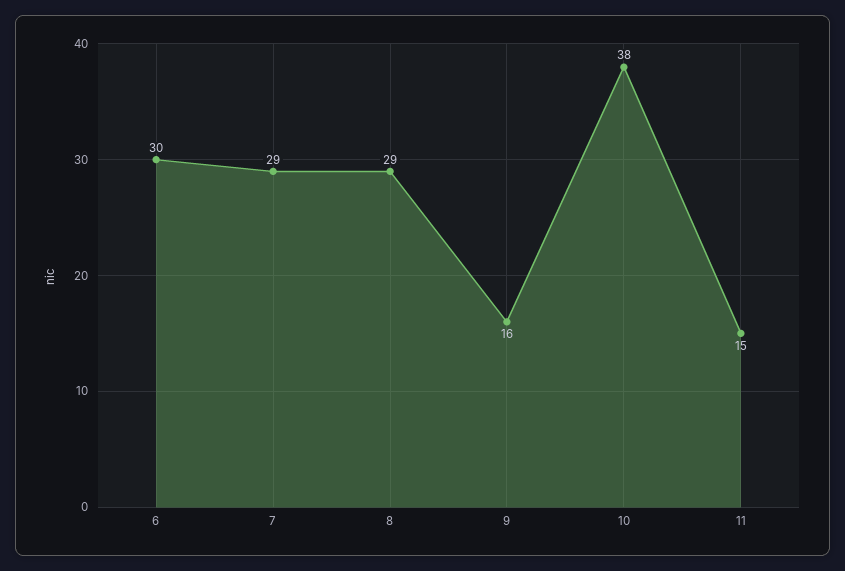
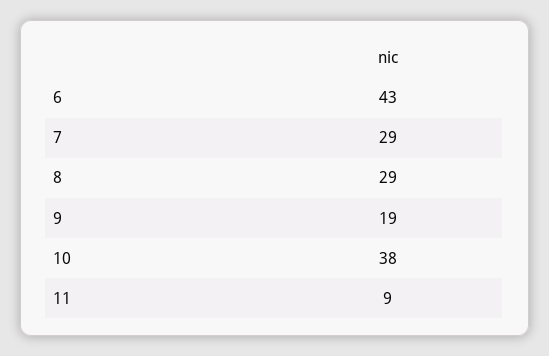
  {
-   "6": 30,
+   "6": 43,
    "7": 29,
    "8": 29,
-   "9": 16,
+   "9": 19,
    "10": 38,
-   "11": 15
+   "11": 9
  }

